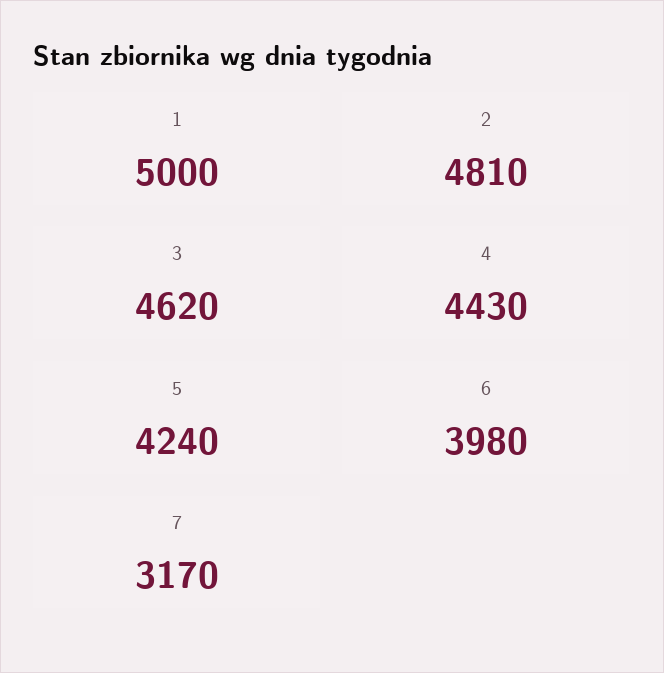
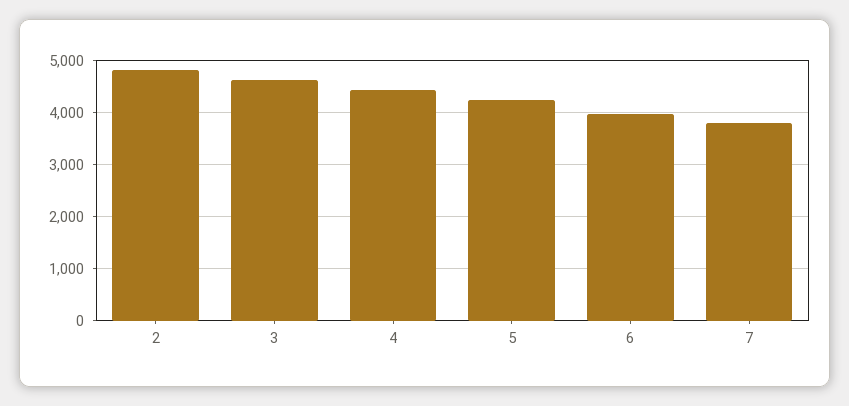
  {
-   "1": 5000,
    "2": 4810,
    "3": 4620,
    "4": 4430,
    "5": 4240,
    "6": 3980,
-   "7": 3170
+   "7": 3800
  }

